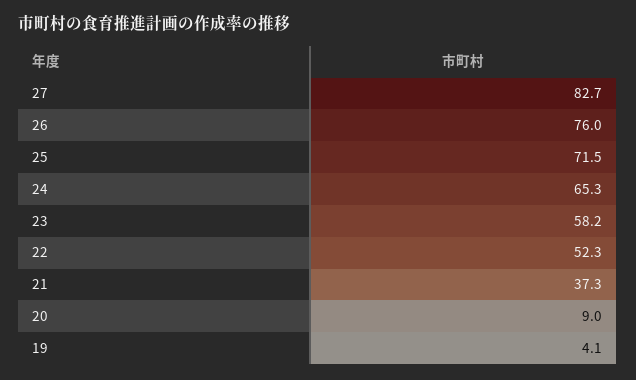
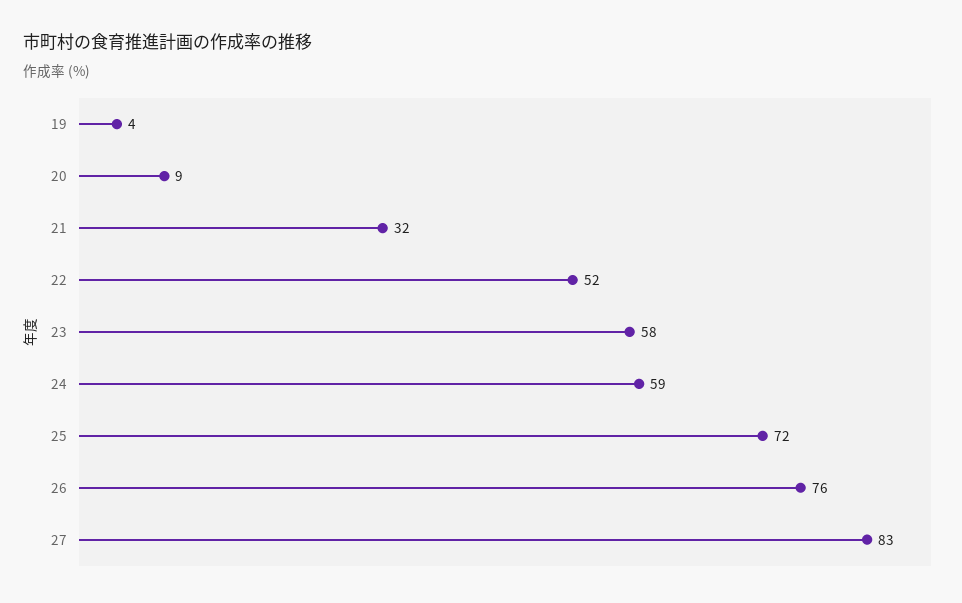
  {
    "27": 82.7,
    "26": 76,
    "25": 71.5,
-   "24": 65.3,
+   "24": 59,
    "23": 58.2,
    "22": 52.3,
-   "21": 37.3,
+   "21": 32,
    "20": 9,
    "19": 4.1
  }

